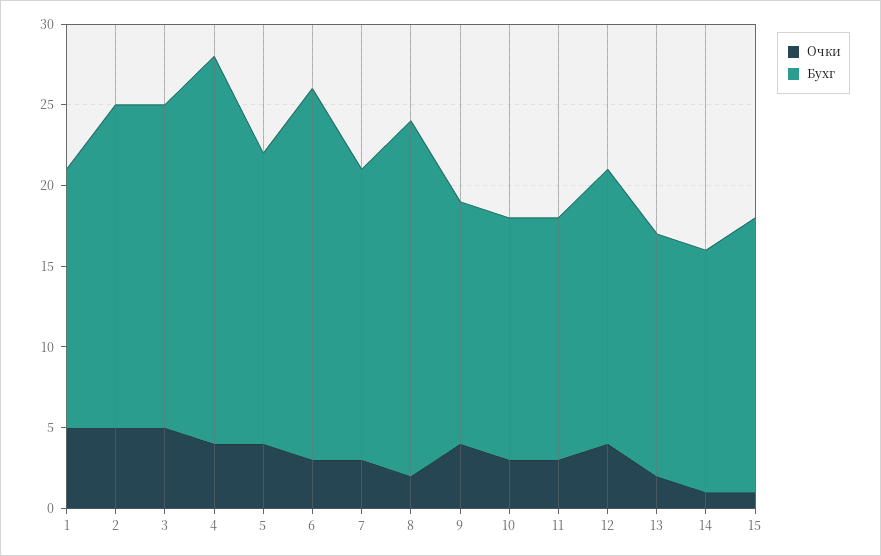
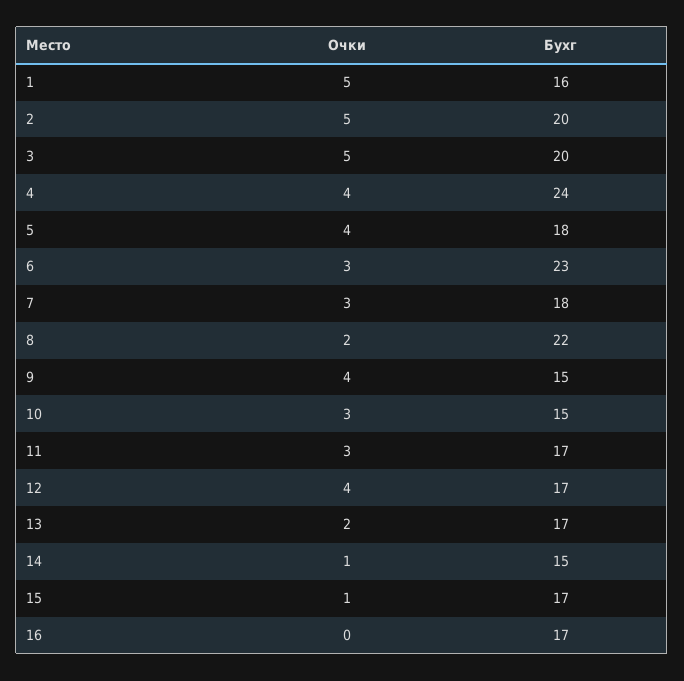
  {
    "Очки": {
      "1": 5,
      "2": 5,
      "3": 5,
      "4": 4,
      "5": 4,
      "6": 3,
      "7": 3,
      "8": 2,
      "9": 4,
      "10": 3,
      "11": 3,
      "12": 4,
      "13": 2,
      "14": 1,
-     "15": 1
+     "15": 1,
+     "16": 0
    },
    "Бухг": {
      "1": 16,
      "2": 20,
      "3": 20,
      "4": 24,
      "5": 18,
      "6": 23,
      "7": 18,
      "8": 22,
      "9": 15,
      "10": 15,
-     "11": 15,
+     "11": 17,
      "12": 17,
-     "13": 15,
+     "13": 17,
      "14": 15,
-     "15": 17
+     "15": 17,
+     "16": 17
    }
  }

